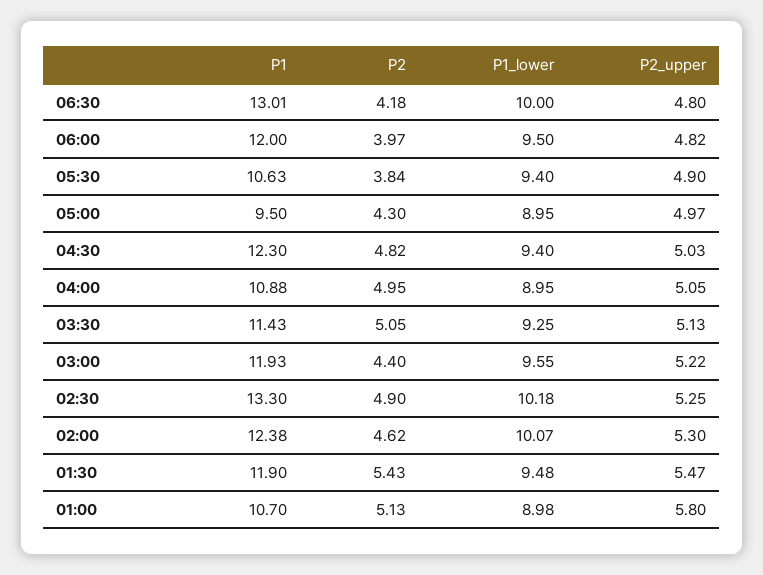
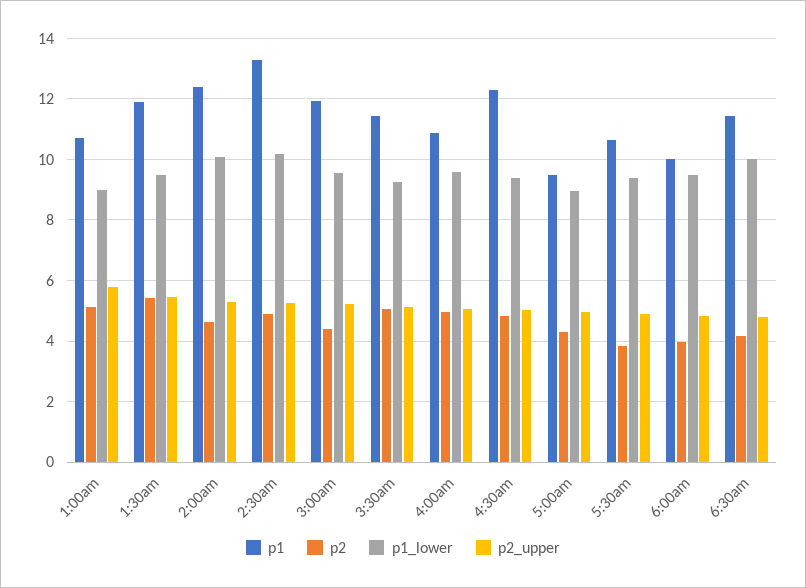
  {
    "P1": {
-     "06:30": 13.01,
+     "06:30": 11.4,
-     "06:00": 12,
+     "06:00": 10,
      "05:30": 10.63,
      "05:00": 9.5,
      "04:30": 12.3,
      "04:00": 10.88,
      "03:30": 11.43,
      "03:00": 11.93,
      "02:30": 13.3,
      "02:00": 12.38,
      "01:30": 11.9,
      "01:00": 10.7
    },
    "P2": {
      "06:30": 4.18,
      "06:00": 3.97,
      "05:30": 3.84,
      "05:00": 4.3,
      "04:30": 4.82,
      "04:00": 4.95,
      "03:30": 5.05,
      "03:00": 4.4,
      "02:30": 4.9,
      "02:00": 4.62,
      "01:30": 5.43,
      "01:00": 5.13
    },
    "P1_lower": {
      "06:30": 10,
      "06:00": 9.5,
      "05:30": 9.4,
      "05:00": 8.95,
      "04:30": 9.4,
-     "04:00": 8.95,
+     "04:00": 9.6,
      "03:30": 9.25,
      "03:00": 9.55,
      "02:30": 10.18,
      "02:00": 10.07,
      "01:30": 9.48,
      "01:00": 8.98
    },
    "P2_upper": {
      "06:30": 4.8,
      "06:00": 4.82,
      "05:30": 4.9,
      "05:00": 4.97,
      "04:30": 5.03,
      "04:00": 5.05,
      "03:30": 5.13,
      "03:00": 5.22,
      "02:30": 5.25,
      "02:00": 5.3,
      "01:30": 5.47,
      "01:00": 5.8
    }
  }

